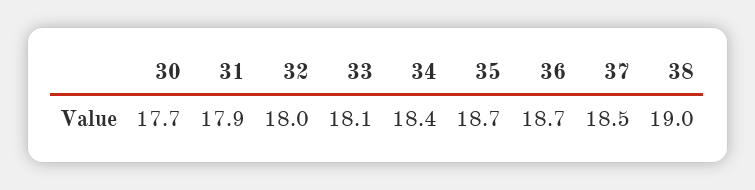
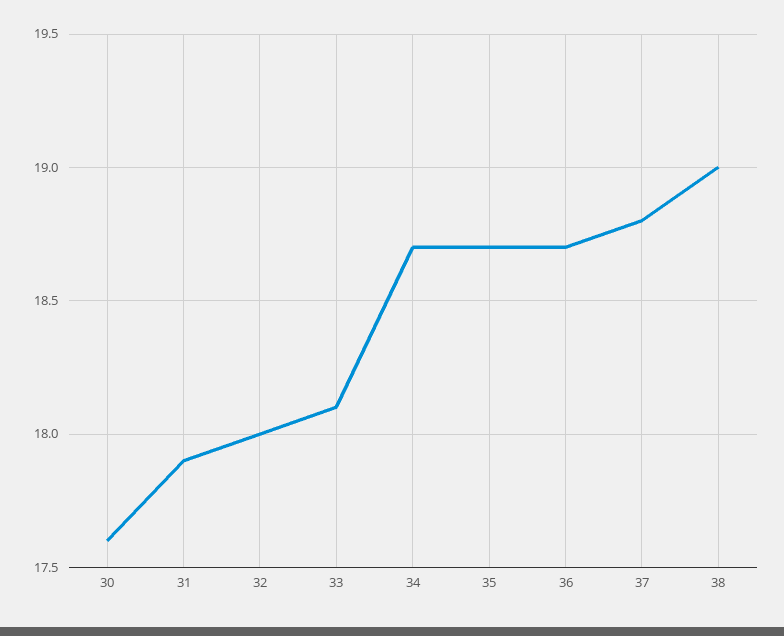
  {
-   "30": 17.7,
+   "30": 17.6,
    "31": 17.9,
    "32": 18,
    "33": 18.1,
-   "34": 18.4,
+   "34": 18.7,
    "35": 18.7,
    "36": 18.7,
-   "37": 18.5,
+   "37": 18.8,
    "38": 19
  }

